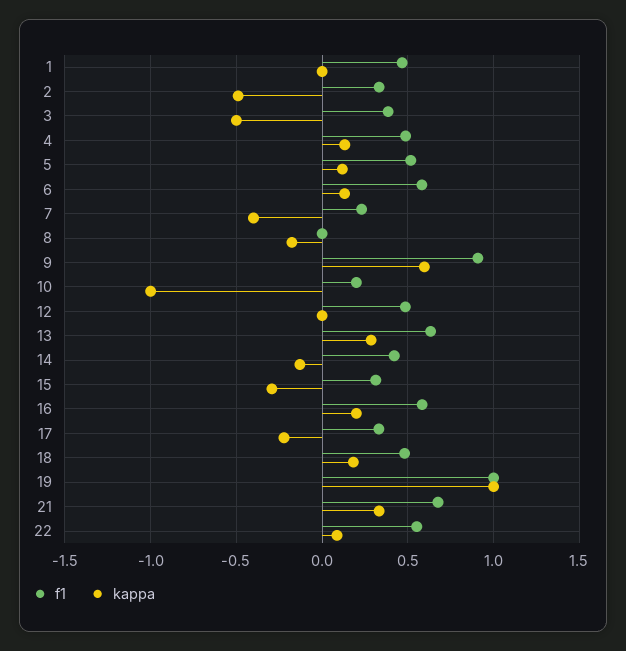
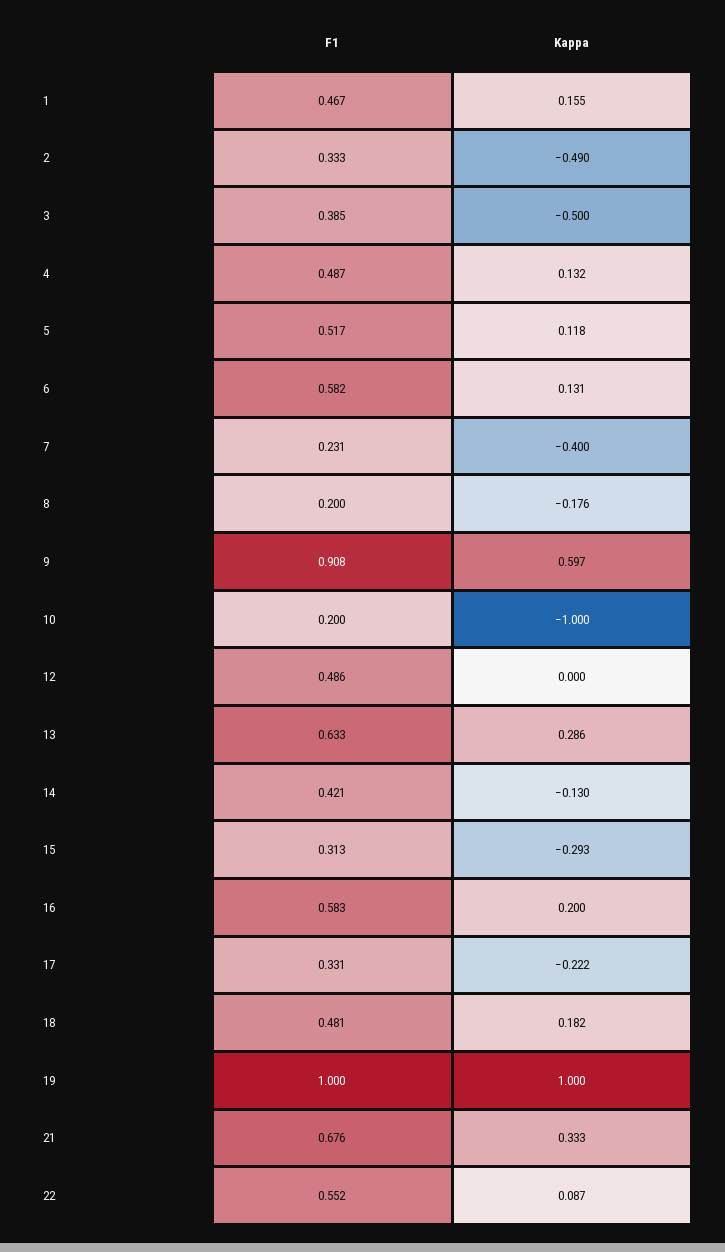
  {
    "f1": {
      "1": 0.467,
      "2": 0.333,
      "3": 0.385,
      "4": 0.487,
      "5": 0.517,
      "6": 0.582,
      "7": 0.231,
-     "8": 0,
+     "8": 0.2,
      "9": 0.908,
      "10": 0.2,
      "12": 0.486,
      "13": 0.633,
      "14": 0.421,
      "15": 0.313,
      "16": 0.583,
      "17": 0.331,
      "18": 0.481,
      "19": 1,
      "21": 0.676,
      "22": 0.552
    },
    "kappa": {
-     "1": 0,
+     "1": 0.155,
      "2": -0.49,
      "3": -0.5,
      "4": 0.132,
      "5": 0.118,
      "6": 0.131,
      "7": -0.4,
      "8": -0.176,
      "9": 0.597,
      "10": -1,
      "12": 0,
      "13": 0.286,
      "14": -0.13,
      "15": -0.293,
      "16": 0.2,
      "17": -0.222,
      "18": 0.182,
      "19": 1,
      "21": 0.333,
      "22": 0.087
    }
  }

